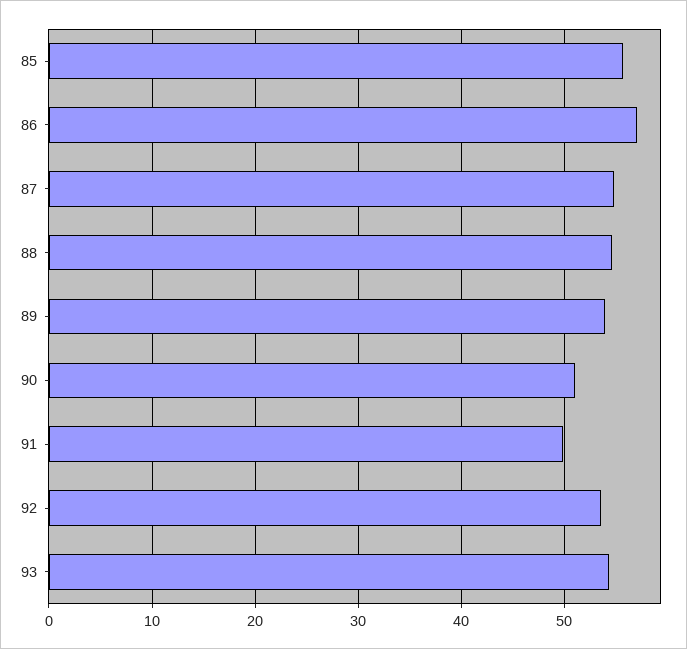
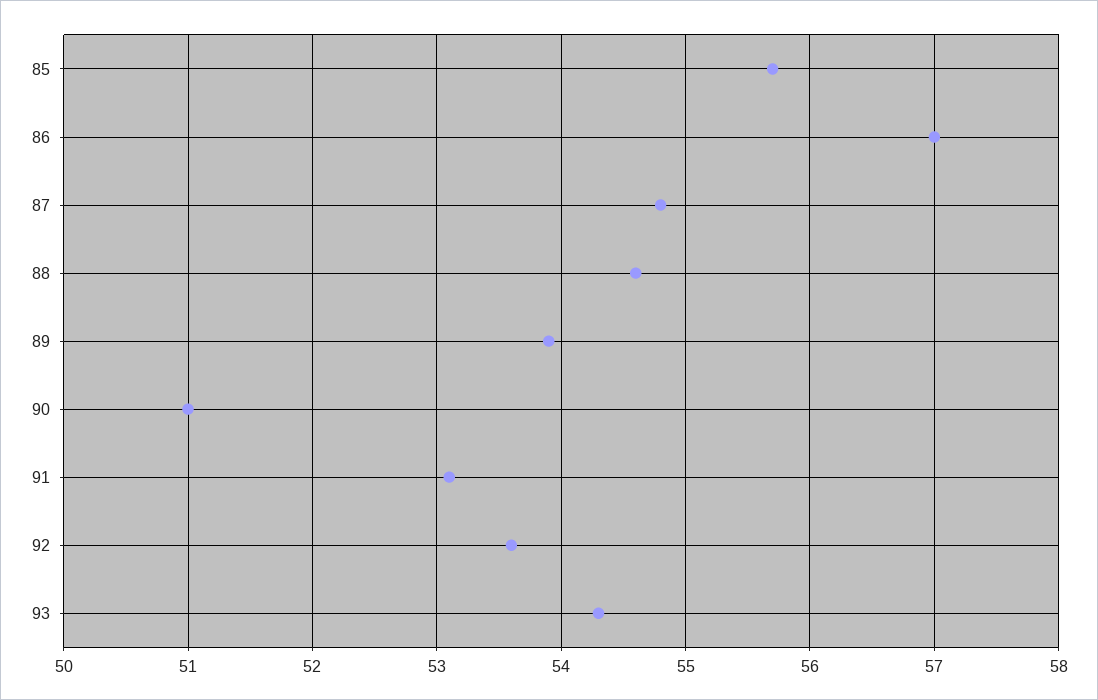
  {
    "85": 55.7,
    "86": 57,
    "87": 54.8,
    "88": 54.6,
    "89": 53.9,
    "90": 51,
-   "91": 50,
+   "91": 53.1,
    "92": 53.6,
    "93": 54.3
  }

